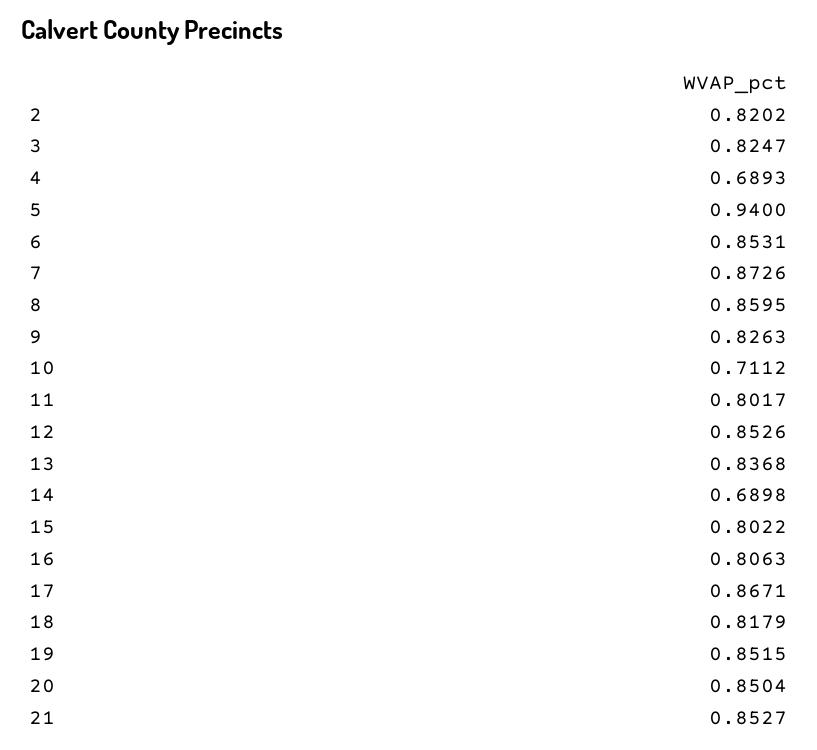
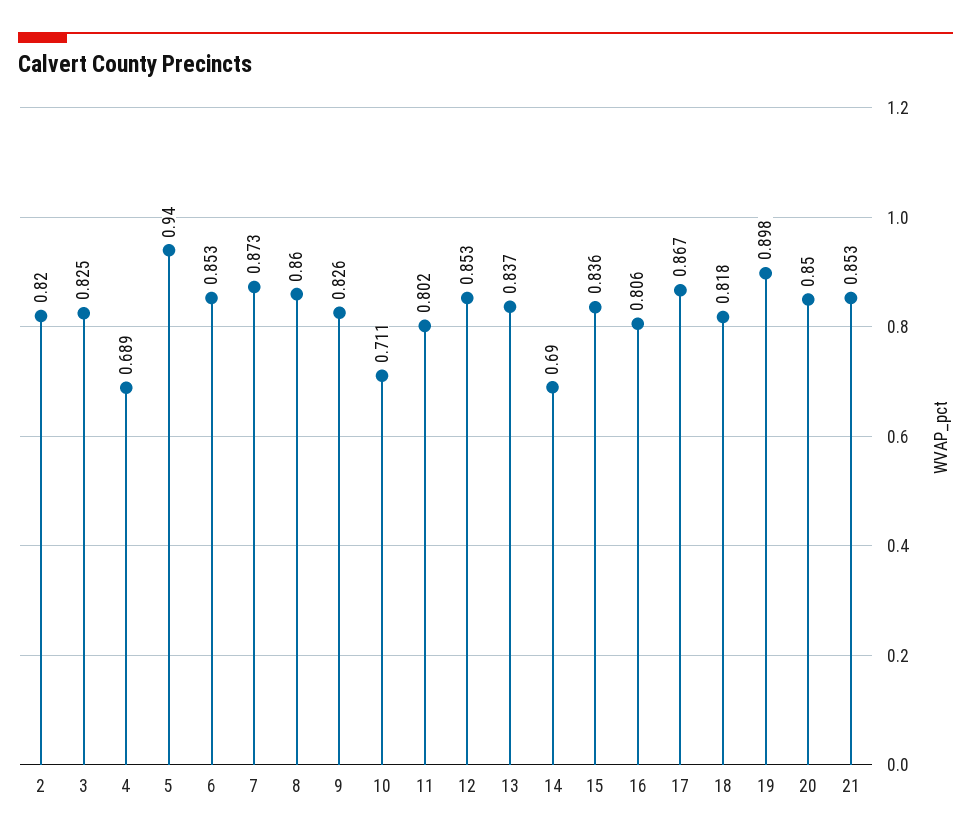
  {
    "2": 0.8202,
    "3": 0.8247,
    "4": 0.6893,
    "5": 0.94,
    "6": 0.8531,
    "7": 0.8726,
    "8": 0.8595,
    "9": 0.8263,
    "10": 0.7112,
    "11": 0.8017,
    "12": 0.8526,
    "13": 0.8368,
    "14": 0.6898,
-   "15": 0.8022,
+   "15": 0.836,
    "16": 0.8063,
    "17": 0.8671,
    "18": 0.8179,
-   "19": 0.8515,
+   "19": 0.898,
    "20": 0.8504,
    "21": 0.8527
  }

